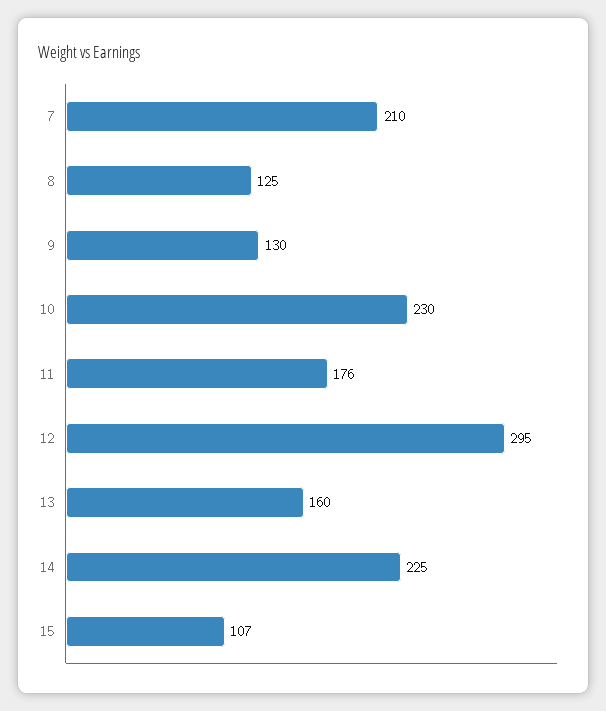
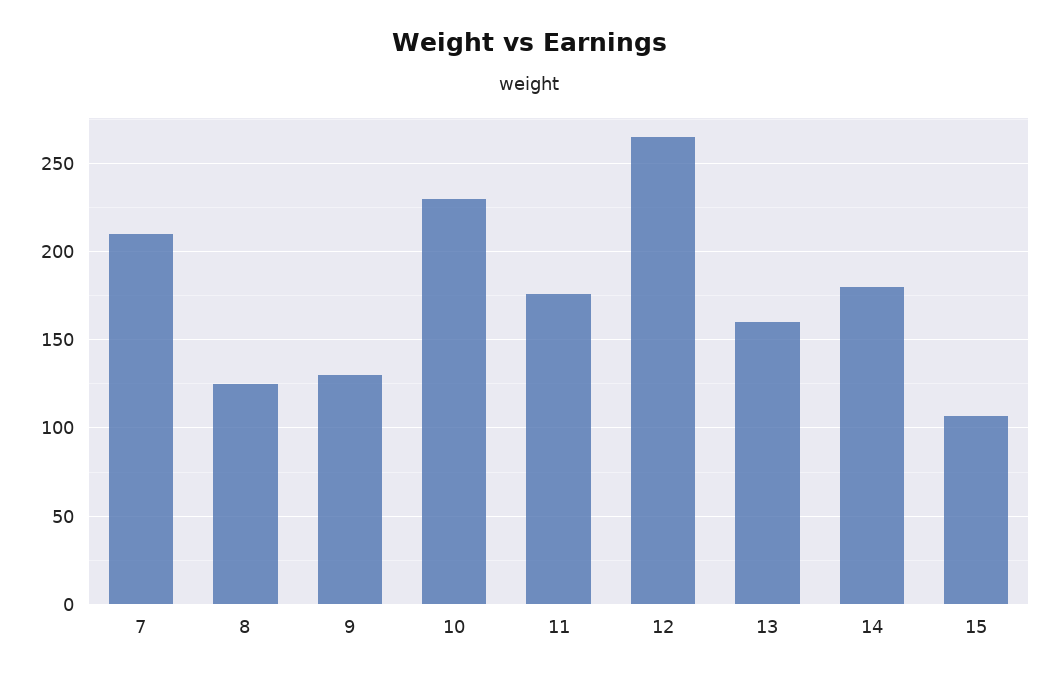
  {
    "7": 210,
    "8": 125,
    "9": 130,
    "10": 230,
    "11": 176,
-   "12": 295,
+   "12": 265,
    "13": 160,
-   "14": 225,
+   "14": 180,
    "15": 107
  }

